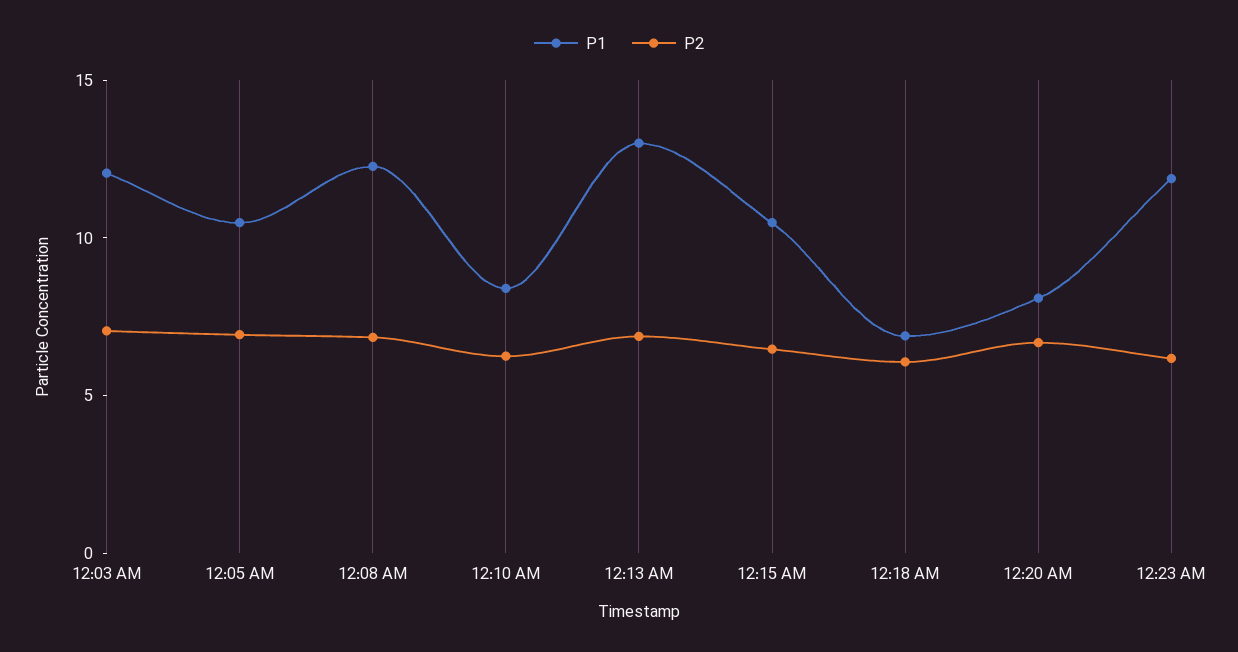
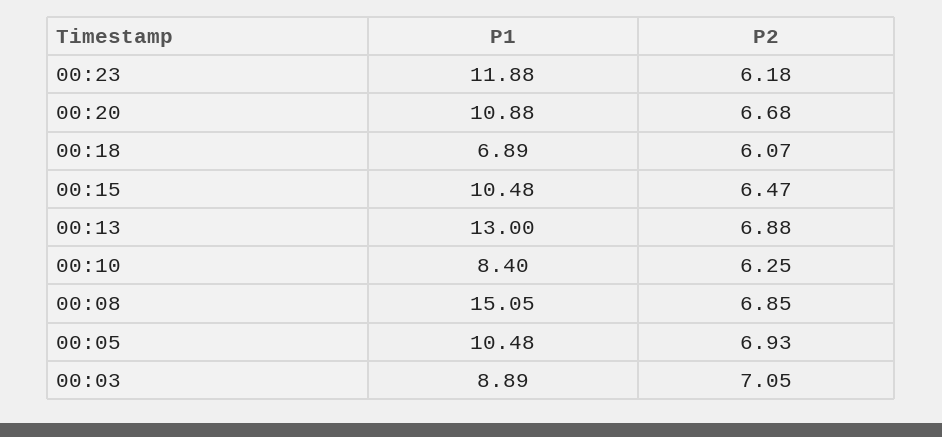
  {
    "P1": {
-     "12:03 AM": 12,
+     "12:03 AM": 8.89,
      "12:05 AM": 10.48,
-     "12:08 AM": 12,
+     "12:08 AM": 15.05,
      "12:10 AM": 8.4,
      "12:13 AM": 13,
      "12:15 AM": 10.48,
      "12:18 AM": 6.89,
-     "12:20 AM": 8,
+     "12:20 AM": 10.88,
      "12:23 AM": 11.88
    },
    "P2": {
      "12:03 AM": 7.05,
      "12:05 AM": 6.93,
      "12:08 AM": 6.85,
      "12:10 AM": 6.25,
      "12:13 AM": 6.88,
      "12:15 AM": 6.47,
      "12:18 AM": 6.07,
      "12:20 AM": 6.68,
      "12:23 AM": 6.18
    }
  }

